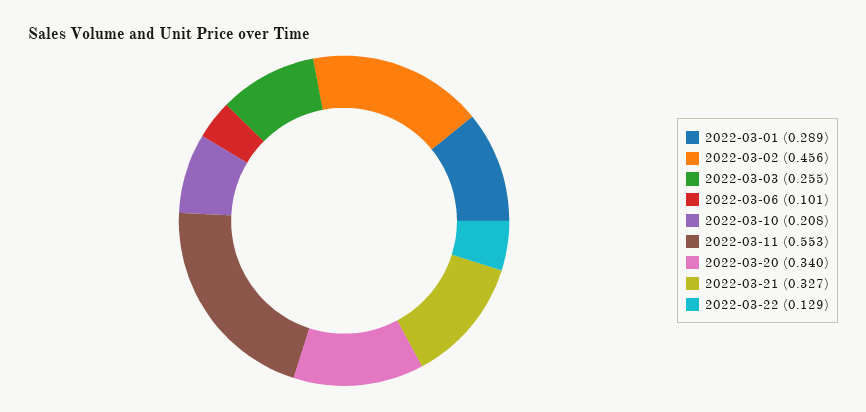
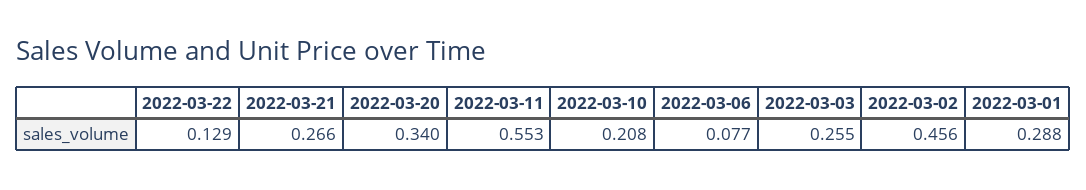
  {
-   "2022-03-01": 0.289,
+   "2022-03-01": 0.288,
    "2022-03-02": 0.456,
    "2022-03-03": 0.255,
-   "2022-03-06": 0.101,
+   "2022-03-06": 0.077,
    "2022-03-10": 0.208,
    "2022-03-11": 0.553,
    "2022-03-20": 0.34,
-   "2022-03-21": 0.327,
+   "2022-03-21": 0.266,
    "2022-03-22": 0.129
  }

